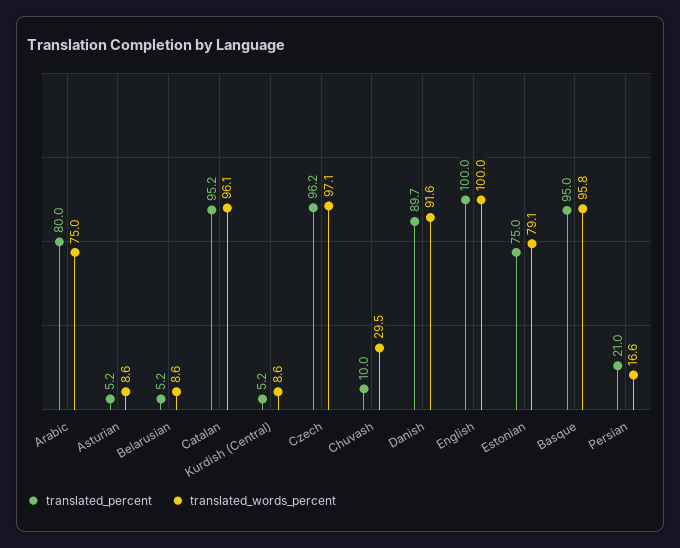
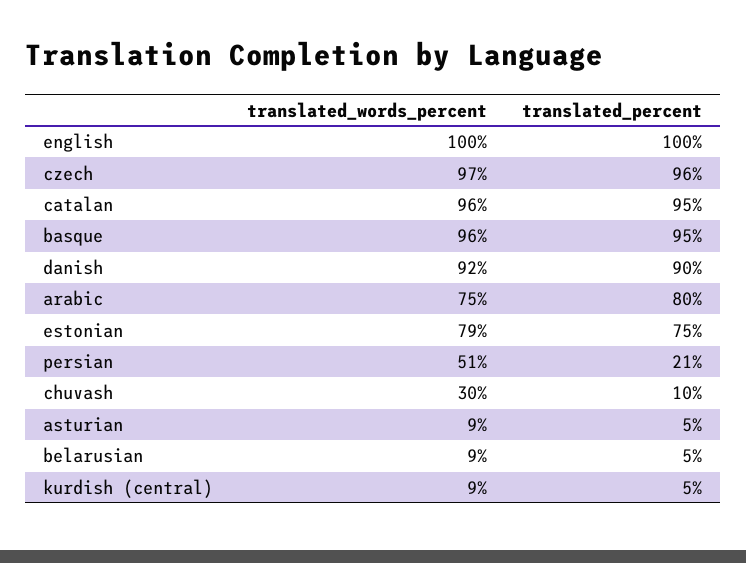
  {
    "translated_percent": {
      "Arabic": 80,
      "Asturian": 5.2,
      "Belarusian": 5.2,
      "Catalan": 95.2,
      "Kurdish (Central)": 5.2,
      "Czech": 96.2,
      "Chuvash": 10,
      "Danish": 89.7,
      "English": 100,
      "Estonian": 75,
      "Basque": 95,
      "Persian": 21
    },
    "translated_words_percent": {
      "Arabic": 75,
      "Asturian": 8.6,
      "Belarusian": 8.6,
      "Catalan": 96.1,
      "Kurdish (Central)": 8.6,
      "Czech": 97.1,
      "Chuvash": 29.5,
      "Danish": 91.6,
      "English": 100,
      "Estonian": 79.1,
      "Basque": 95.8,
-     "Persian": 16.6
+     "Persian": 51
    }
  }

